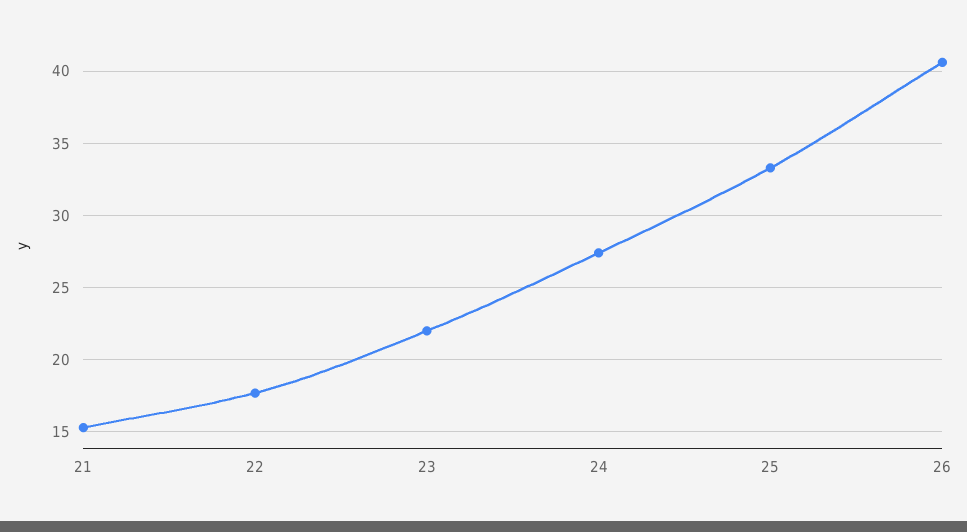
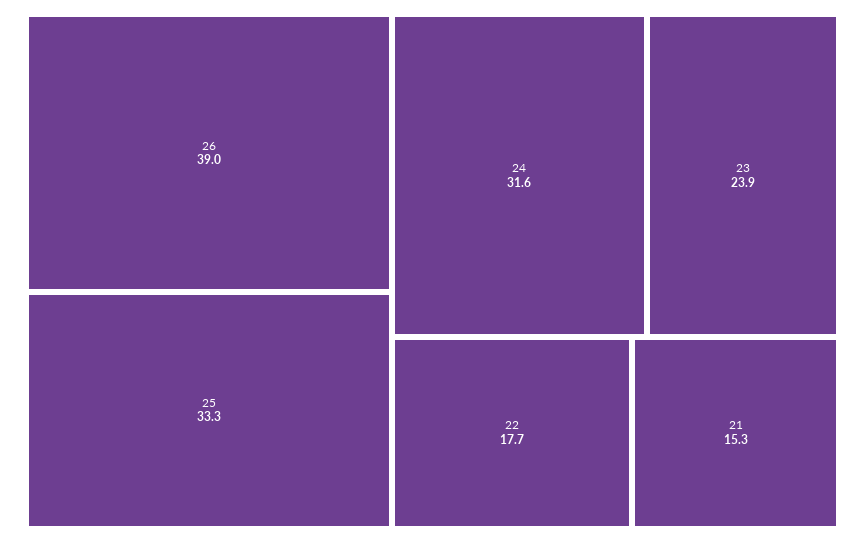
  {
    "21": 15.3,
    "22": 17.7,
-   "23": 22,
+   "23": 23.9,
-   "24": 27.5,
+   "24": 31.6,
    "25": 33.3,
-   "26": 40.5
+   "26": 39
  }

